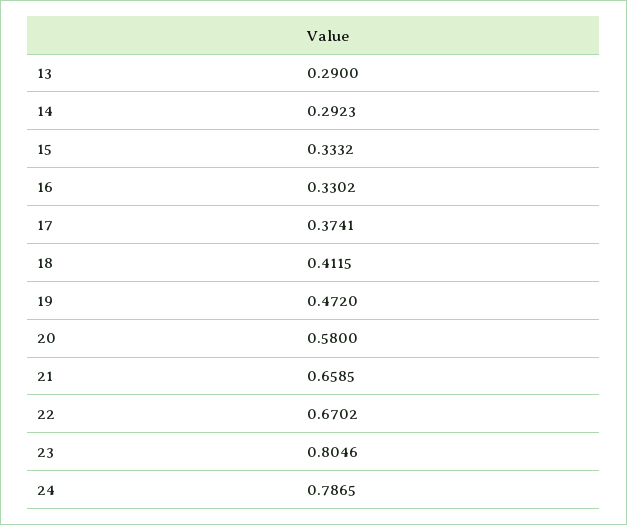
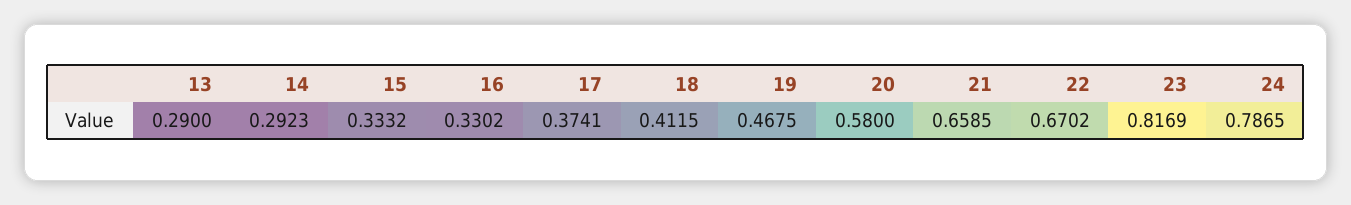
  {
    "13": 0.29,
    "14": 0.2923,
    "15": 0.3332,
    "16": 0.3302,
    "17": 0.3741,
    "18": 0.4115,
-   "19": 0.472,
+   "19": 0.4675,
    "20": 0.58,
    "21": 0.6585,
    "22": 0.6702,
-   "23": 0.8046,
+   "23": 0.8169,
    "24": 0.7865
  }

